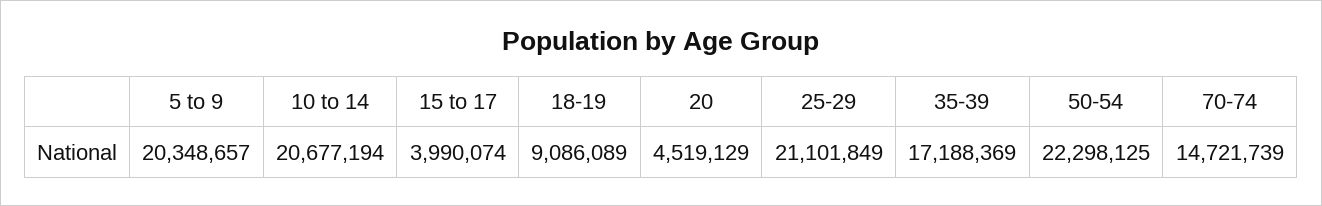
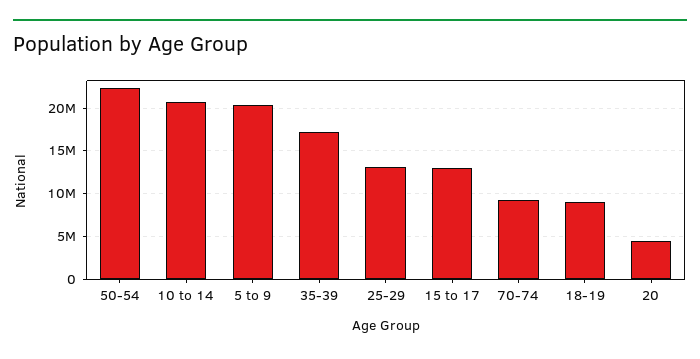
  {
    "5 to 9": 20348657,
    "10 to 14": 20677194,
-   "15 to 17": 3990074,
+   "15 to 17": 13000000,
    "18-19": 9086089,
    "20": 4519129,
-   "25-29": 21101849,
+   "25-29": 13000000,
    "35-39": 17188369,
    "50-54": 22298125,
-   "70-74": 14721739
+   "70-74": 9000000
  }

